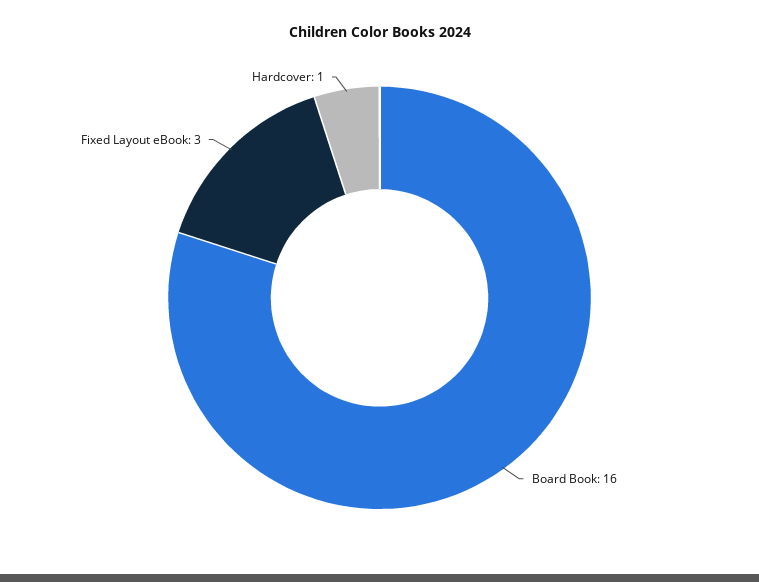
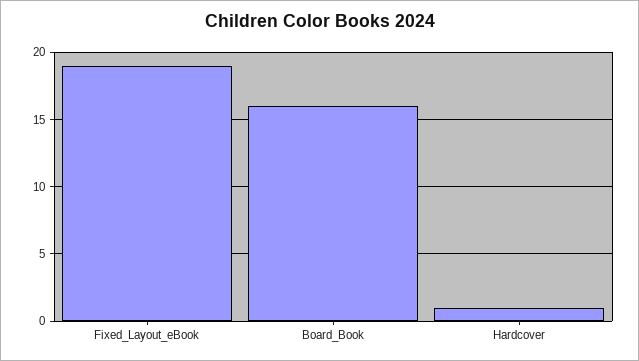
  {
    "Board Book": 16,
-   "Fixed Layout eBook": 3,
+   "Fixed Layout eBook": 19,
    "Hardcover": 1
  }

